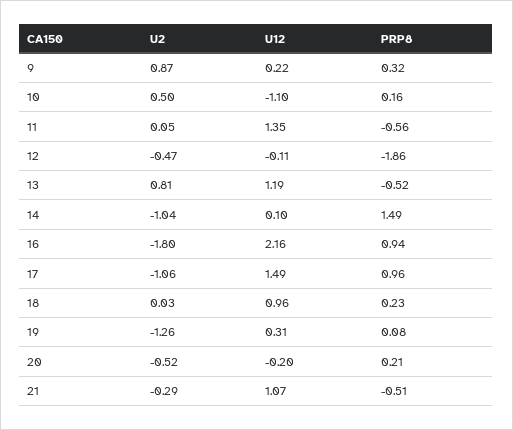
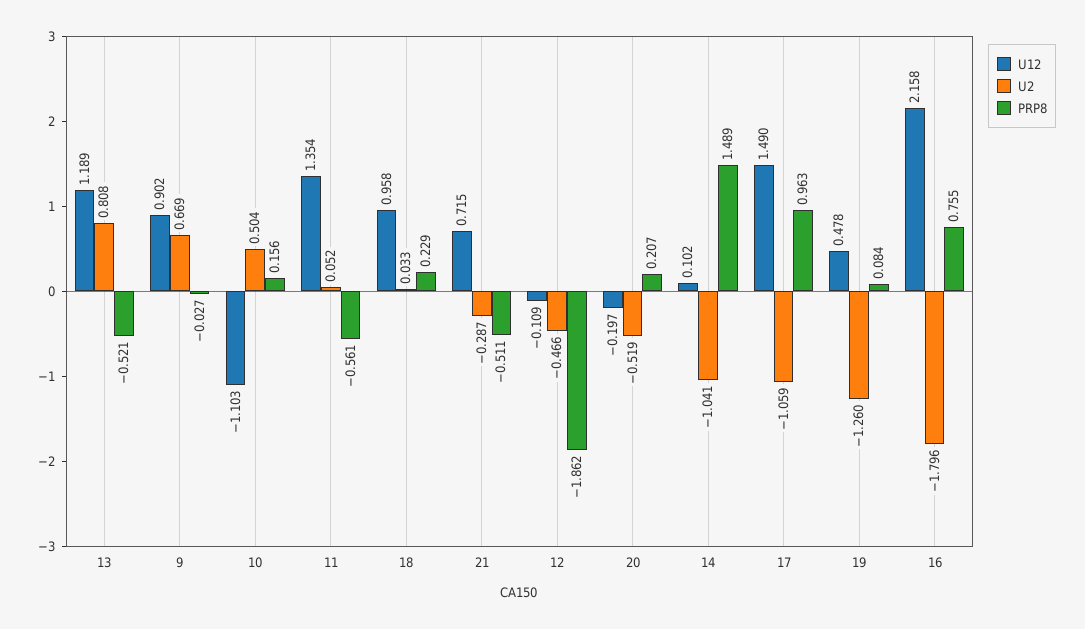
  {
    "U2": {
-     "9": 0.87,
+     "9": 0.669,
      "10": 0.504,
      "11": 0.052,
      "12": -0.466,
      "13": 0.808,
      "14": -1.041,
      "16": -1.796,
      "17": -1.059,
      "18": 0.033,
      "19": -1.26,
      "20": -0.519,
      "21": -0.287
    },
    "U12": {
-     "9": 0.22,
+     "9": 0.902,
      "10": -1.103,
      "11": 1.354,
      "12": -0.109,
      "13": 1.189,
      "14": 0.102,
      "16": 2.158,
      "17": 1.49,
      "18": 0.958,
-     "19": 0.31,
+     "19": 0.478,
      "20": -0.197,
-     "21": 1.07
+     "21": 0.715
    },
    "PRP8": {
-     "9": 0.32,
+     "9": -0.027,
      "10": 0.156,
      "11": -0.561,
      "12": -1.862,
      "13": -0.521,
      "14": 1.489,
-     "16": 0.94,
+     "16": 0.755,
      "17": 0.963,
      "18": 0.229,
      "19": 0.084,
      "20": 0.207,
      "21": -0.511
    }
  }

